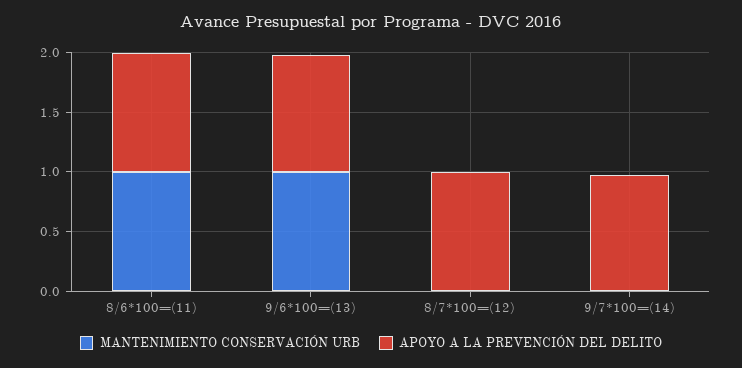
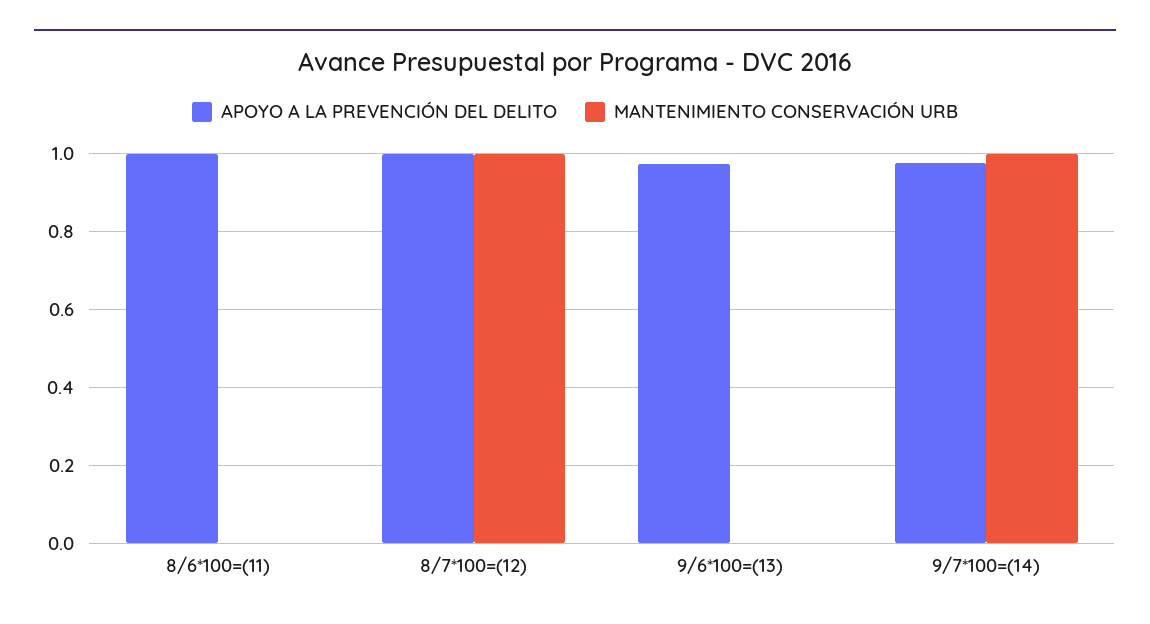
  {
    "MANTENIMIENTO CONSERVACIÓN URB": {
-     "8/6*100=(11)": 1,
+     "8/6*100=(11)": 0,
-     "9/6*100=(13)": 1,
+     "9/6*100=(13)": 0,
-     "8/7*100=(12)": 0,
+     "8/7*100=(12)": 1,
-     "9/7*100=(14)": 0
+     "9/7*100=(14)": 1
    },
    "APOYO A LA PREVENCIÓN DEL DELITO": {
      "8/6*100=(11)": 1,
      "9/6*100=(13)": 0.98,
      "8/7*100=(12)": 1,
      "9/7*100=(14)": 0.98
    }
  }

